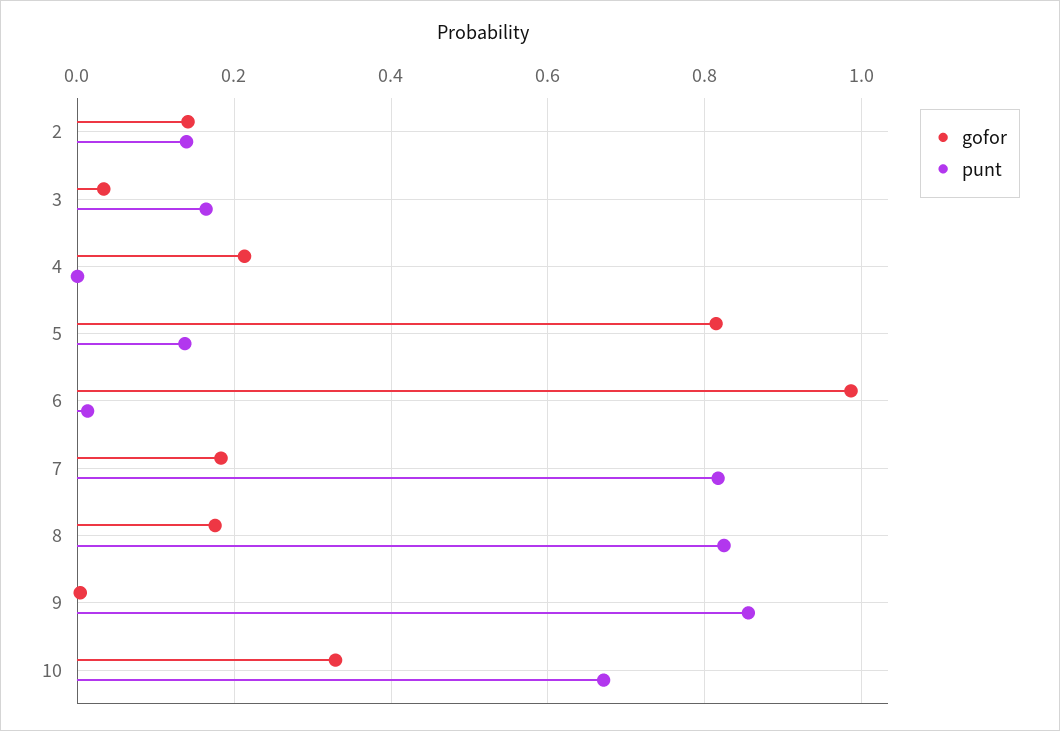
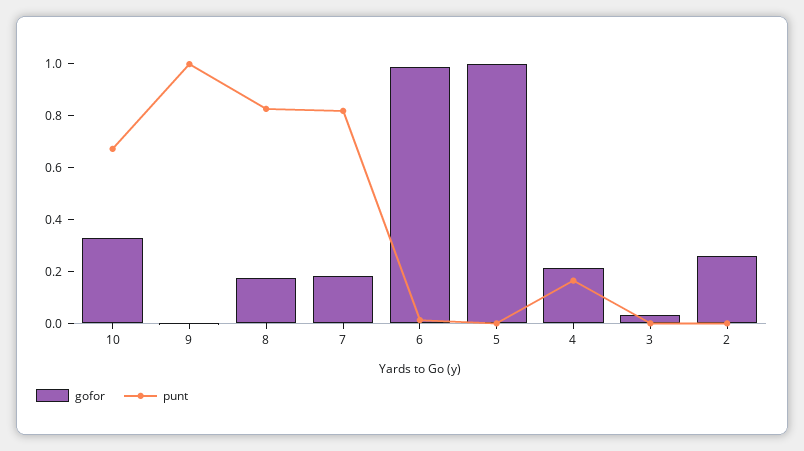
  {
    "gofor": {
-     "2": 0.14,
+     "2": 0.25,
      "3": 0.04,
      "4": 0.22,
-     "5": 0.82,
+     "5": 1,
      "6": 0.98,
      "7": 0.18,
      "8": 0.18,
      "9": 0,
      "10": 0.32
    },
    "punt": {
-     "2": 0.14,
+     "2": 0,
-     "3": 0.16,
+     "3": 0,
-     "4": 0,
+     "4": 0.15,
-     "5": 0.14,
+     "5": 0,
      "6": 0.02,
      "7": 0.82,
      "8": 0.82,
-     "9": 0.86,
+     "9": 1,
      "10": 0.68
    }
  }

